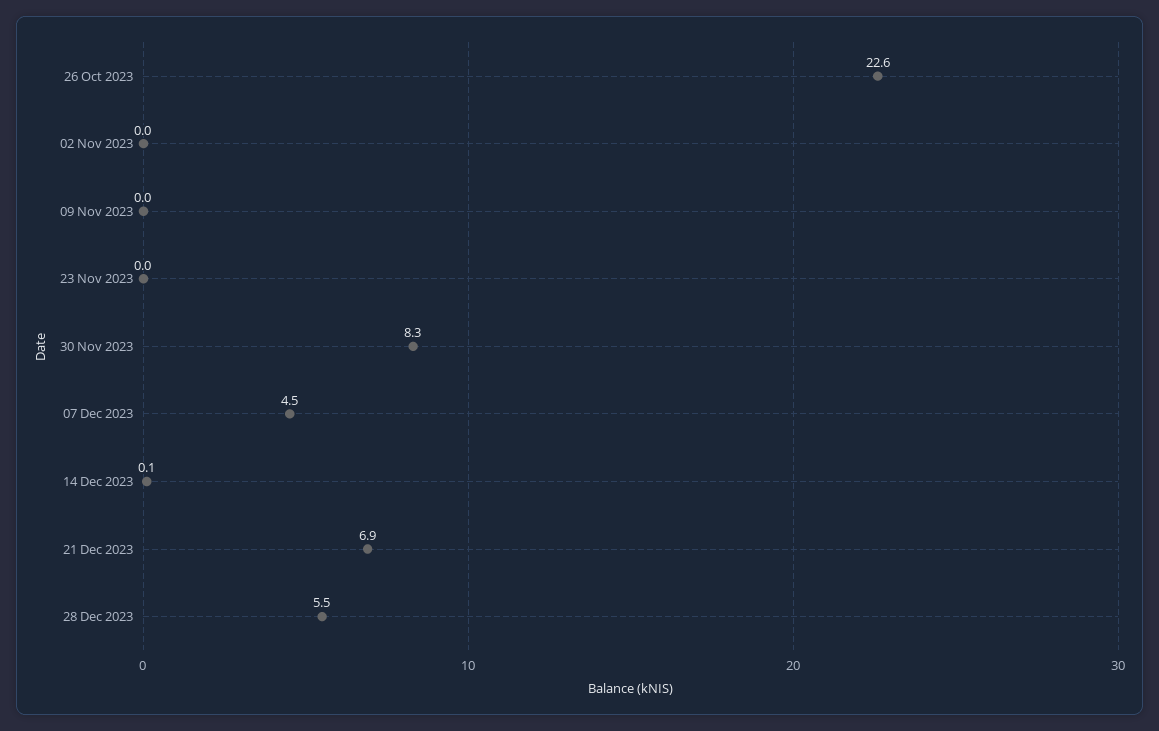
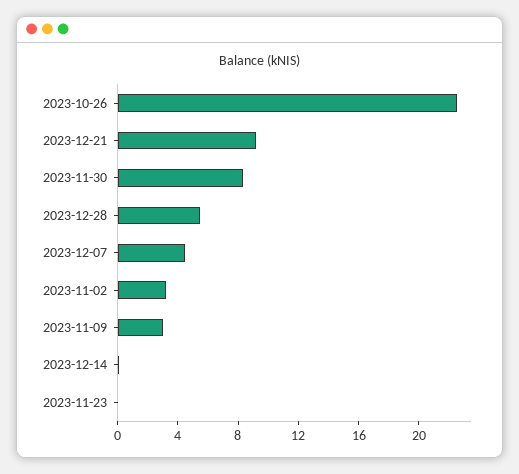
  {
    "26 Oct 2023": 22.6,
-   "02 Nov 2023": 0,
+   "02 Nov 2023": 3,
-   "09 Nov 2023": 0,
+   "09 Nov 2023": 3,
    "23 Nov 2023": 0,
    "30 Nov 2023": 8.3,
    "07 Dec 2023": 4.5,
    "14 Dec 2023": 0.1,
-   "21 Dec 2023": 6.9,
+   "21 Dec 2023": 9,
    "28 Dec 2023": 5.5
  }

